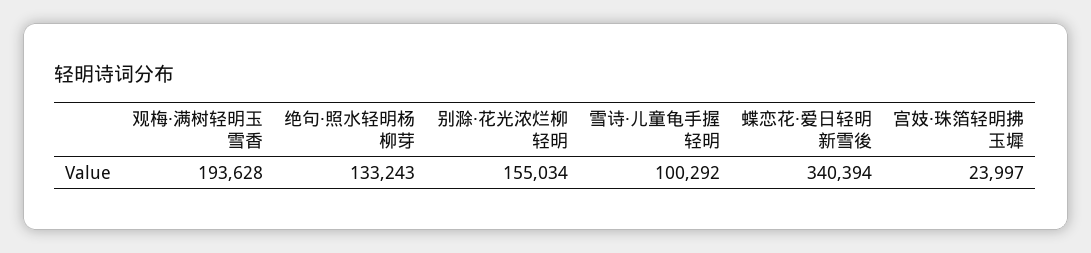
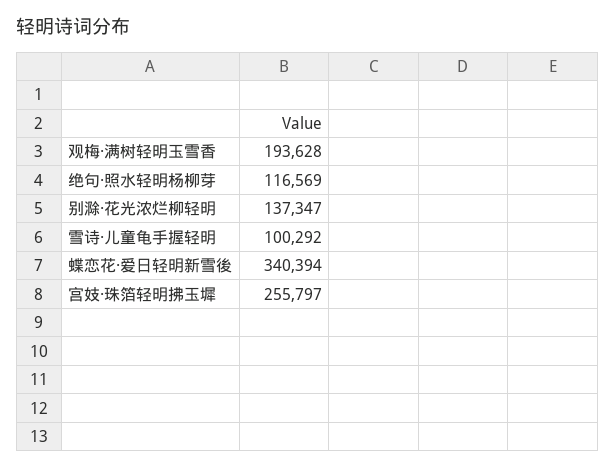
  {
    "观梅·满树轻明玉雪香": 193628,
-   "绝句·照水轻明杨柳芽": 133243,
+   "绝句·照水轻明杨柳芽": 116569,
-   "别滁·花光浓烂柳轻明": 155034,
+   "别滁·花光浓烂柳轻明": 137347,
    "雪诗·儿童龟手握轻明": 100292,
    "蝶恋花·爱日轻明新雪後": 340394,
-   "宫妓·珠箔轻明拂玉墀": 23997
+   "宫妓·珠箔轻明拂玉墀": 255797
  }

